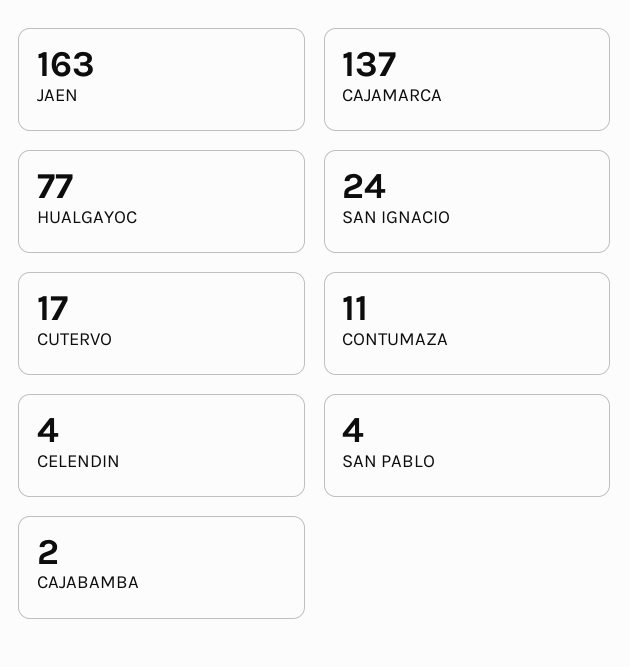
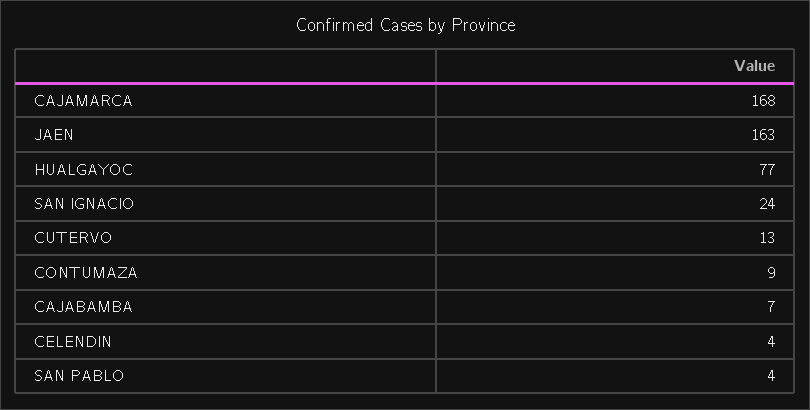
  {
    "JAEN": 163,
-   "CAJAMARCA": 137,
+   "CAJAMARCA": 168,
    "HUALGAYOC": 77,
    "SAN IGNACIO": 24,
-   "CUTERVO": 17,
+   "CUTERVO": 13,
-   "CONTUMAZA": 11,
+   "CONTUMAZA": 9,
    "CELENDIN": 4,
    "SAN PABLO": 4,
-   "CAJABAMBA": 2
+   "CAJABAMBA": 7
  }

